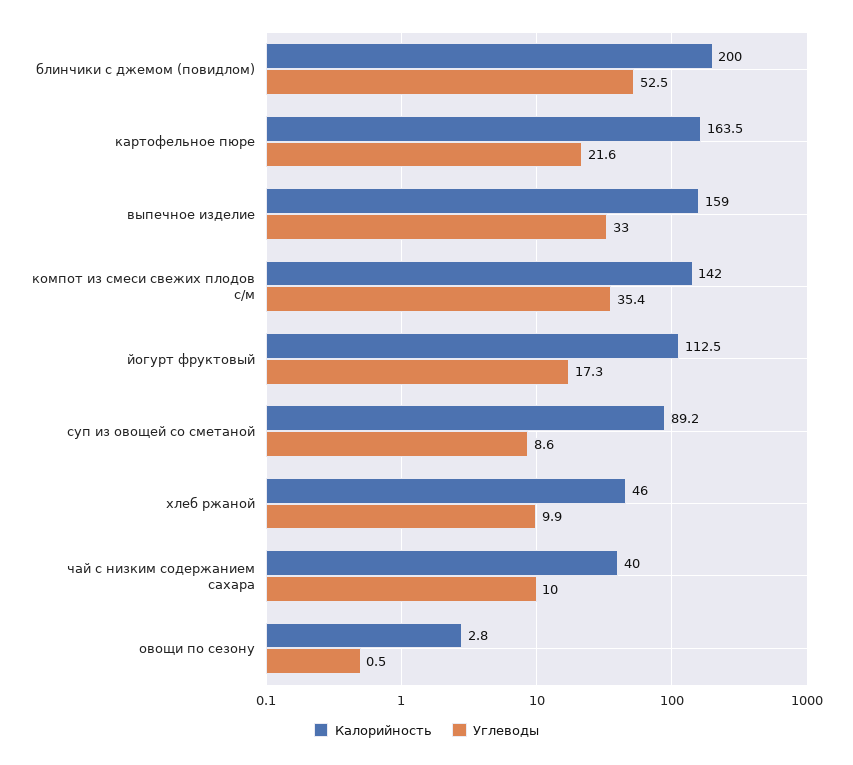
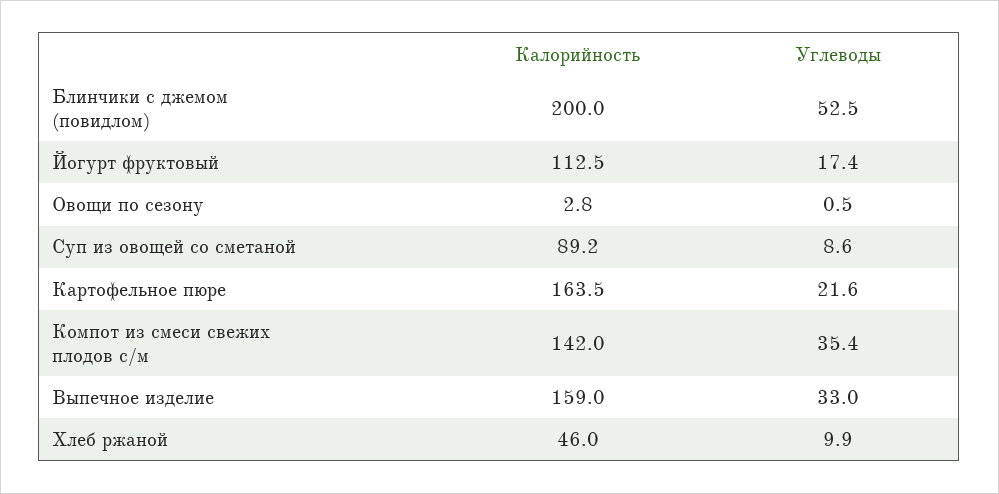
  {
    "Калорийность": {
      "блинчики с джемом (повидлом)": 200,
      "картофельное пюре": 163.5,
      "выпечное изделие": 159,
      "компот из смеси свежих плодов с/м": 142,
      "йогурт фруктовый": 112.5,
      "суп из овощей со сметаной": 89.2,
      "хлеб ржаной": 46,
-     "чай с низким содержанием сахара": 40,
      "овощи по сезону": 2.8
    },
    "Углеводы": {
      "блинчики с джемом (повидлом)": 52.5,
      "картофельное пюре": 21.6,
      "выпечное изделие": 33,
      "компот из смеси свежих плодов с/м": 35.4,
-     "йогурт фруктовый": 17.3,
+     "йогурт фруктовый": 17.4,
      "суп из овощей со сметаной": 8.6,
      "хлеб ржаной": 9.9,
-     "чай с низким содержанием сахара": 10,
      "овощи по сезону": 0.5
    }
  }

